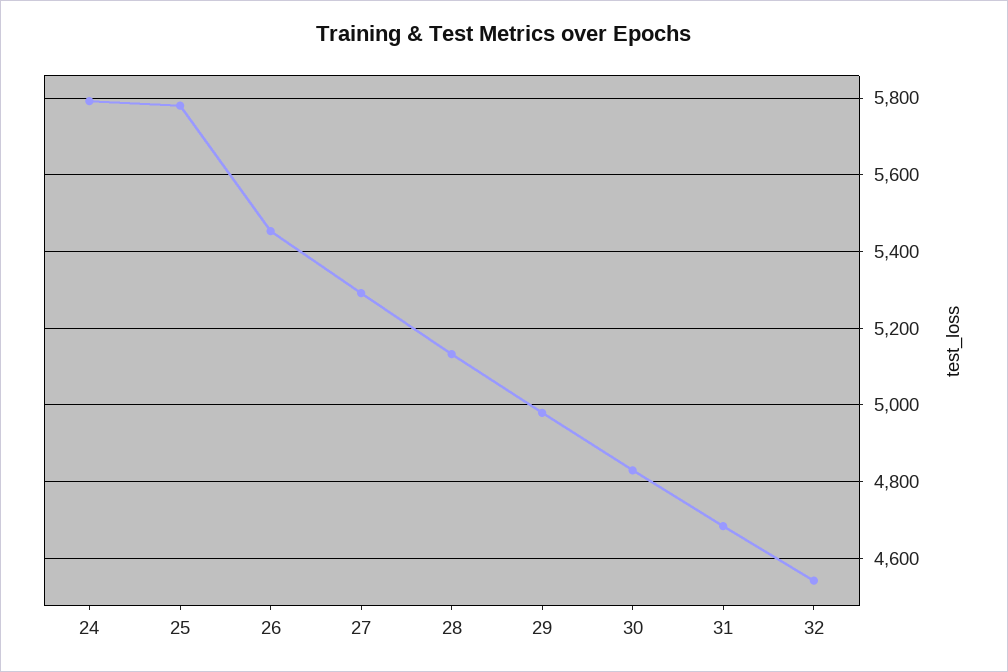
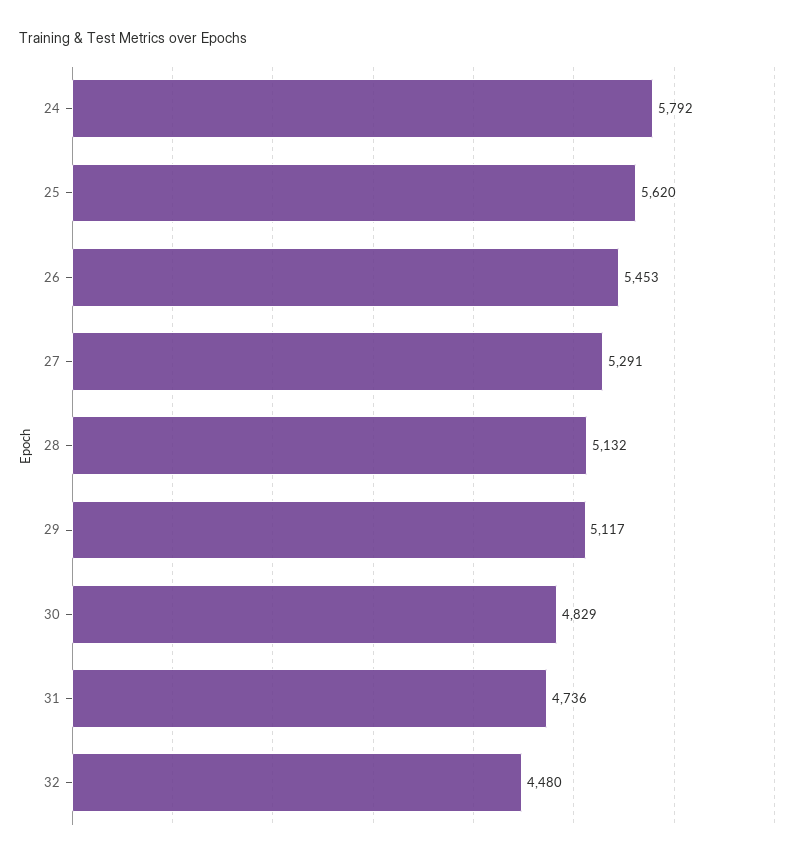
  {
    "24": 5792,
-   "25": 5780,
+   "25": 5620,
    "26": 5453,
    "27": 5291,
    "28": 5132,
-   "29": 4980,
+   "29": 5117,
    "30": 4829,
-   "31": 4680,
+   "31": 4736,
-   "32": 4540
+   "32": 4480
  }

